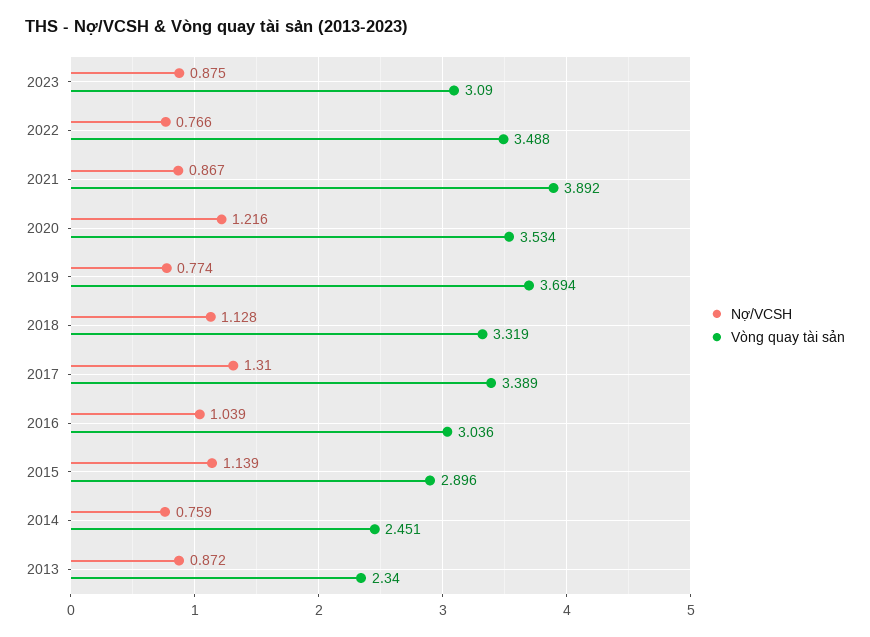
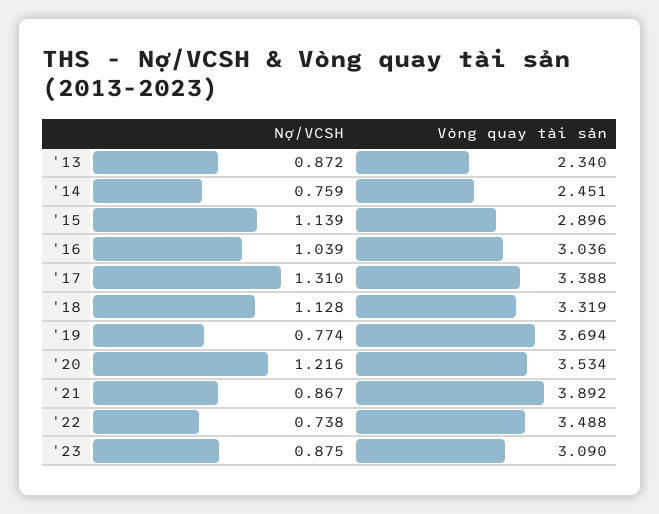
  {
    "Nợ/VCSH": {
      "2023": 0.875,
-     "2022": 0.766,
+     "2022": 0.738,
      "2021": 0.867,
      "2020": 1.216,
      "2019": 0.774,
      "2018": 1.128,
      "2017": 1.31,
      "2016": 1.039,
      "2015": 1.139,
      "2014": 0.759,
      "2013": 0.872
    },
    "Vòng quay tài sản": {
      "2023": 3.09,
      "2022": 3.488,
      "2021": 3.892,
      "2020": 3.534,
      "2019": 3.694,
      "2018": 3.319,
-     "2017": 3.389,
+     "2017": 3.388,
      "2016": 3.036,
      "2015": 2.896,
      "2014": 2.451,
      "2013": 2.34
    }
  }

